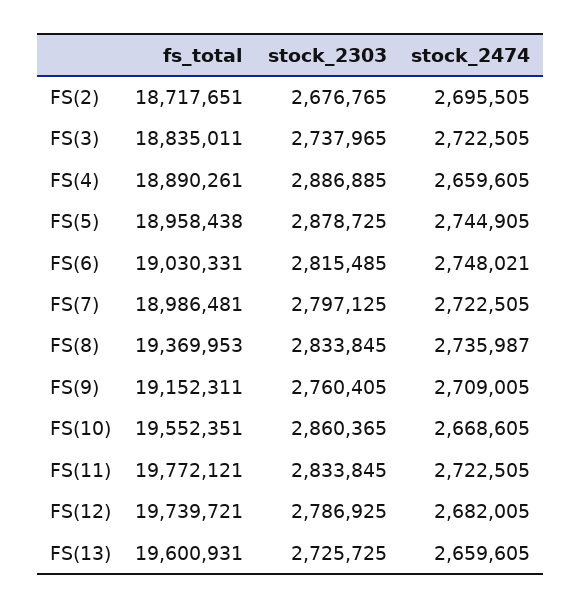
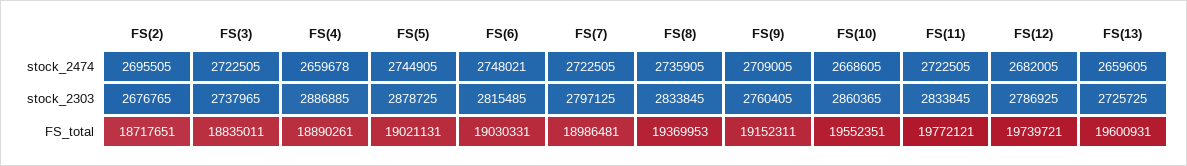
  {
    "fs_total": {
      "FS(2)": 18717651,
      "FS(3)": 18835011,
      "FS(4)": 18890261,
-     "FS(5)": 18958438,
+     "FS(5)": 19021131,
      "FS(6)": 19030331,
      "FS(7)": 18986481,
      "FS(8)": 19369953,
      "FS(9)": 19152311,
      "FS(10)": 19552351,
      "FS(11)": 19772121,
      "FS(12)": 19739721,
      "FS(13)": 19600931
    },
    "stock_2303": {
      "FS(2)": 2676765,
      "FS(3)": 2737965,
      "FS(4)": 2886885,
      "FS(5)": 2878725,
      "FS(6)": 2815485,
      "FS(7)": 2797125,
      "FS(8)": 2833845,
      "FS(9)": 2760405,
      "FS(10)": 2860365,
      "FS(11)": 2833845,
      "FS(12)": 2786925,
      "FS(13)": 2725725
    },
    "stock_2474": {
      "FS(2)": 2695505,
      "FS(3)": 2722505,
-     "FS(4)": 2659605,
+     "FS(4)": 2659678,
      "FS(5)": 2744905,
      "FS(6)": 2748021,
      "FS(7)": 2722505,
-     "FS(8)": 2735987,
+     "FS(8)": 2735905,
      "FS(9)": 2709005,
      "FS(10)": 2668605,
      "FS(11)": 2722505,
      "FS(12)": 2682005,
      "FS(13)": 2659605
    }
  }

